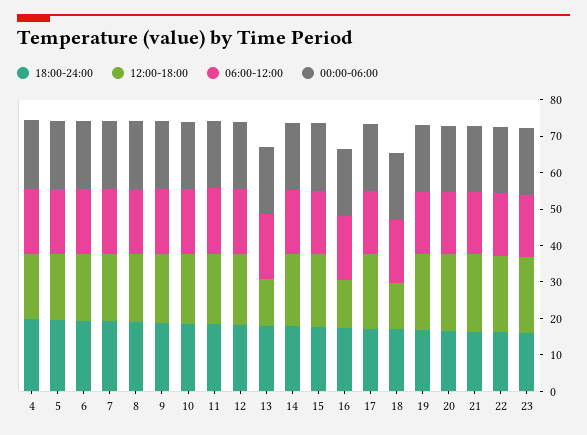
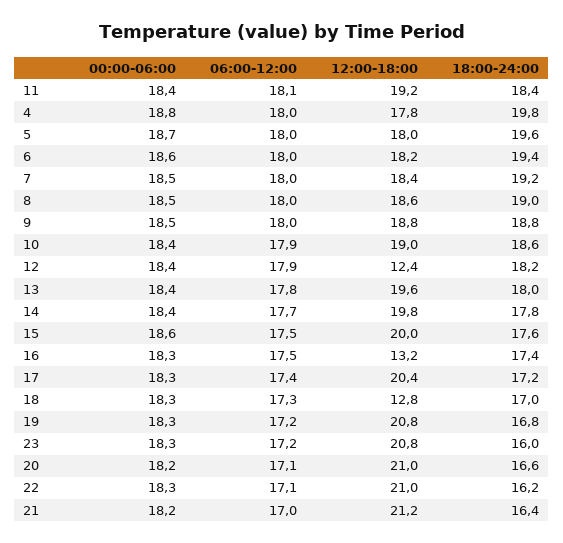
  {
    "18:00-24:00": {
      "4": 19.8,
      "5": 19.6,
      "6": 19.4,
      "7": 19.2,
      "8": 19,
      "9": 18.8,
      "10": 18.6,
      "11": 18.4,
      "12": 18.2,
      "13": 18,
      "14": 17.8,
      "15": 17.6,
      "16": 17.4,
      "17": 17.2,
      "18": 17,
      "19": 16.8,
      "20": 16.6,
      "21": 16.4,
      "22": 16.2,
      "23": 16
    },
    "12:00-18:00": {
      "4": 17.8,
      "5": 18,
      "6": 18.2,
      "7": 18.4,
      "8": 18.6,
      "9": 18.8,
      "10": 19,
      "11": 19.2,
-     "12": 20,
+     "12": 12.4,
-     "13": 12.5,
+     "13": 19.6,
      "14": 19.8,
      "15": 20,
      "16": 13.2,
      "17": 20.4,
      "18": 12.8,
      "19": 20.8,
      "20": 21,
      "21": 21.2,
      "22": 21,
      "23": 20.8
    },
    "06:00-12:00": {
      "4": 18,
      "5": 18,
      "6": 18,
      "7": 18,
      "8": 18,
      "9": 18,
      "10": 17.9,
      "11": 18.1,
      "12": 17.9,
      "13": 17.8,
      "14": 17.7,
      "15": 17.5,
      "16": 17.5,
      "17": 17.4,
      "18": 17.3,
      "19": 17.2,
      "20": 17.1,
      "21": 17,
      "22": 17.1,
      "23": 17.2
    },
    "00:00-06:00": {
      "4": 18.8,
      "5": 18.7,
      "6": 18.6,
      "7": 18.5,
      "8": 18.5,
      "9": 18.5,
      "10": 18.4,
      "11": 18.4,
      "12": 18.4,
      "13": 18.4,
      "14": 18.4,
      "15": 18.6,
      "16": 18.3,
      "17": 18.3,
      "18": 18.3,
      "19": 18.3,
      "20": 18.2,
      "21": 18.2,
      "22": 18.3,
      "23": 18.3
    }
  }

